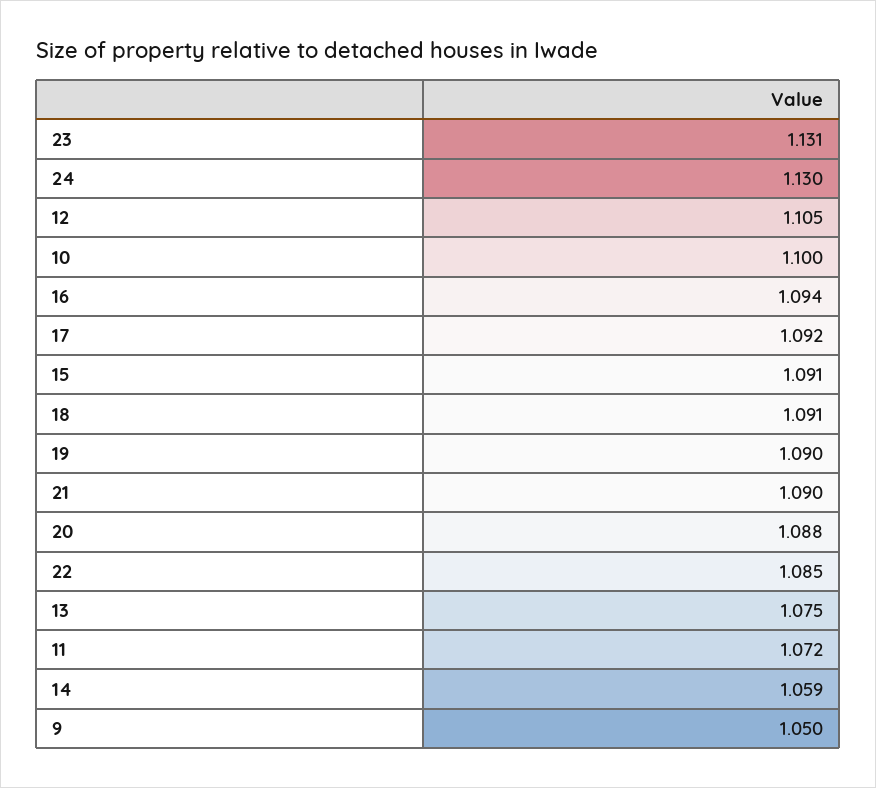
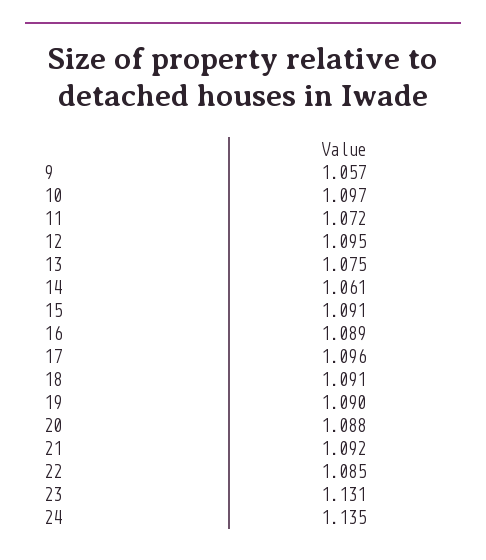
  {
    "23": 1.131,
-   "24": 1.13,
+   "24": 1.135,
-   "12": 1.105,
+   "12": 1.095,
-   "10": 1.1,
+   "10": 1.097,
-   "16": 1.094,
+   "16": 1.089,
-   "17": 1.092,
+   "17": 1.096,
    "15": 1.091,
    "18": 1.091,
    "19": 1.09,
-   "21": 1.09,
+   "21": 1.092,
    "20": 1.088,
    "22": 1.085,
    "13": 1.075,
    "11": 1.072,
-   "14": 1.059,
+   "14": 1.061,
-   "9": 1.05
+   "9": 1.057
  }

